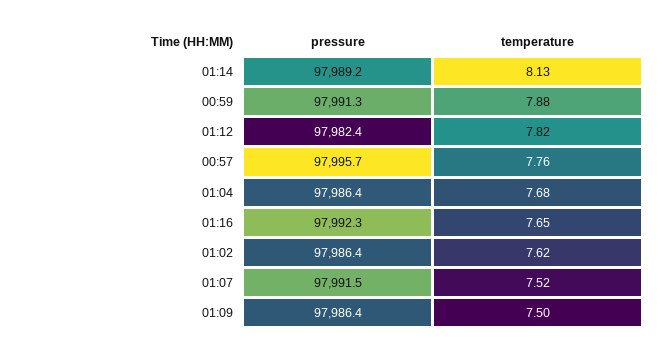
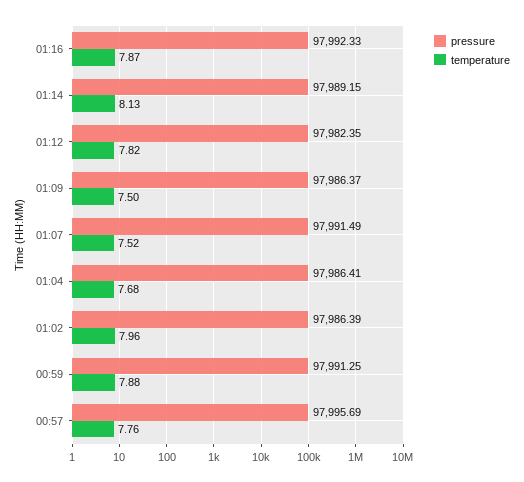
  {
    "pressure": {
      "01:14": 97989.15,
      "00:59": 97991.25,
      "01:12": 97982.35,
      "00:57": 97995.69,
      "01:04": 97986.41,
      "01:16": 97992.33,
      "01:02": 97986.39,
      "01:07": 97991.49,
      "01:09": 97986.37
    },
    "temperature": {
      "01:14": 8.13,
      "00:59": 7.88,
      "01:12": 7.82,
      "00:57": 7.76,
      "01:04": 7.68,
-     "01:16": 7.65,
+     "01:16": 7.87,
-     "01:02": 7.62,
+     "01:02": 7.96,
      "01:07": 7.52,
      "01:09": 7.5
    }
  }

